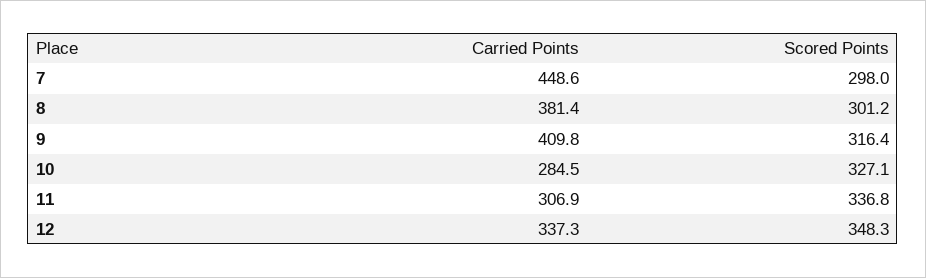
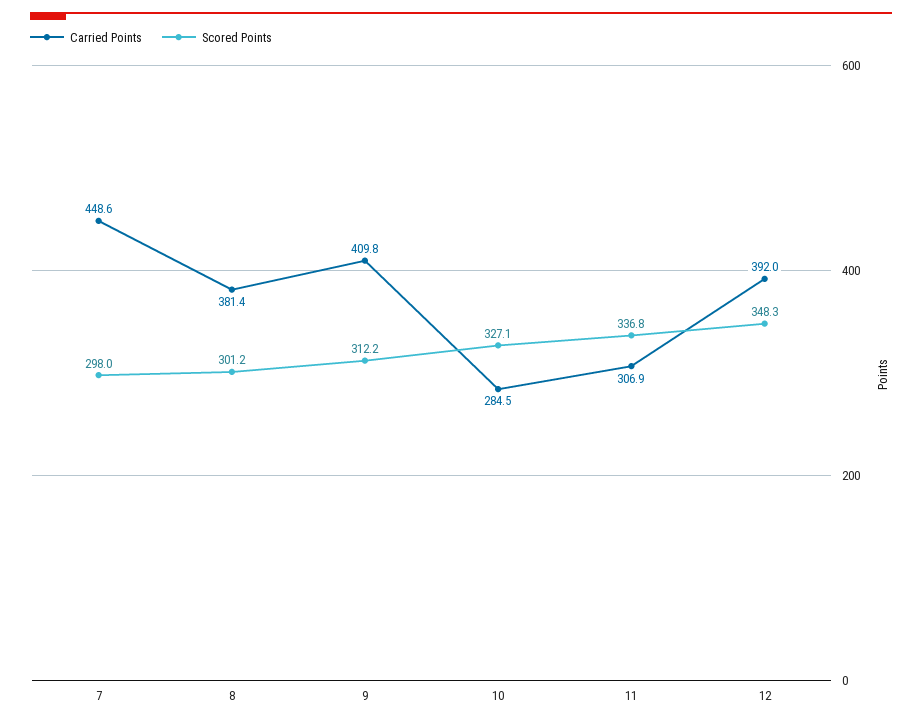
  {
    "Carried Points": {
      "7": 448.6,
      "8": 381.4,
      "9": 409.8,
      "10": 284.5,
      "11": 306.9,
-     "12": 337.3
+     "12": 392
    },
    "Scored Points": {
      "7": 298,
      "8": 301.2,
-     "9": 316.4,
+     "9": 312.2,
      "10": 327.1,
      "11": 336.8,
      "12": 348.3
    }
  }

